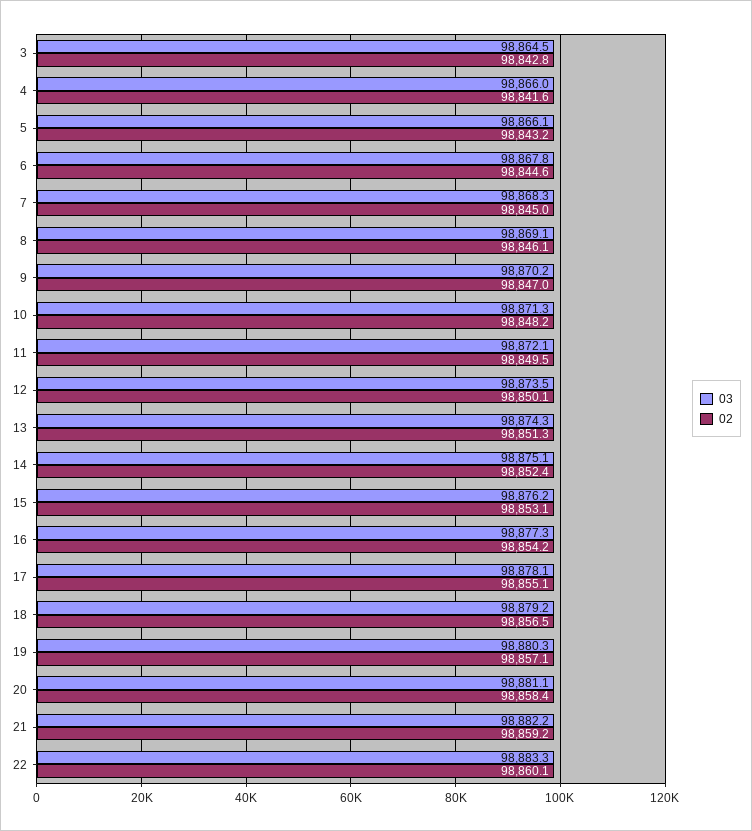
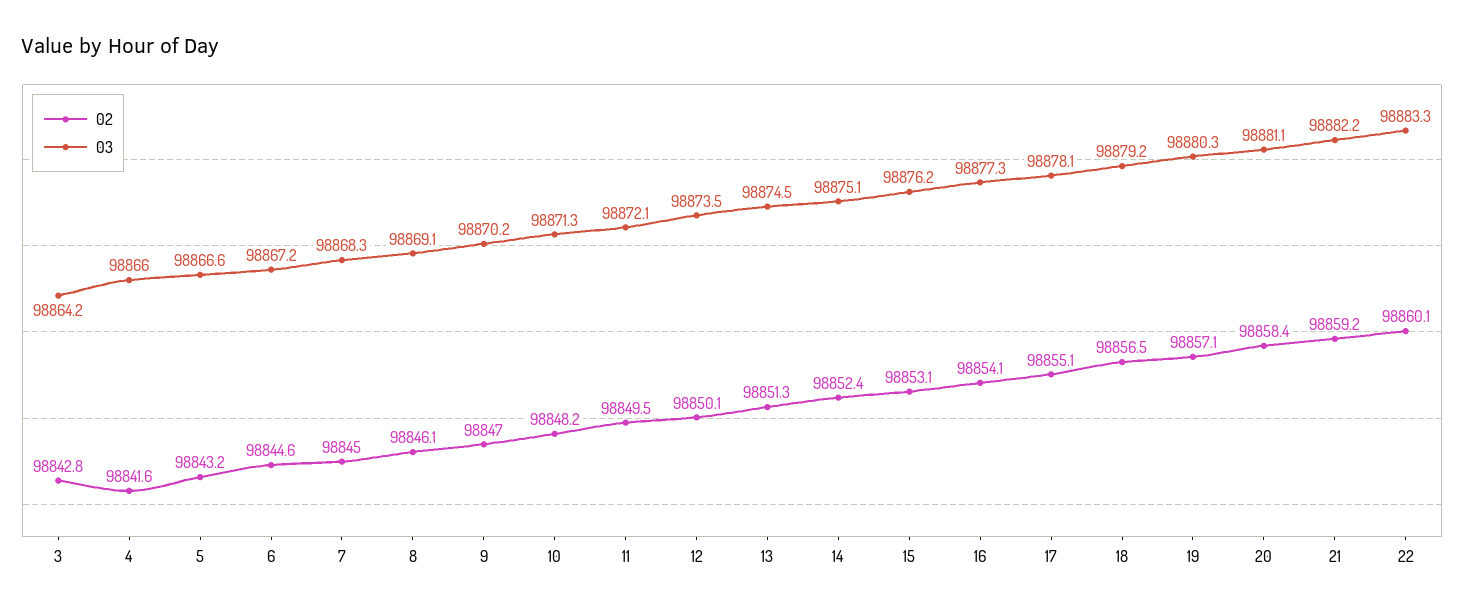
  {
    "03": {
-     "3": 98864.5,
+     "3": 98864.2,
      "4": 98866,
-     "5": 98866.1,
+     "5": 98866.6,
-     "6": 98867.8,
+     "6": 98867.2,
      "7": 98868.3,
      "8": 98869.1,
      "9": 98870.2,
      "10": 98871.3,
      "11": 98872.1,
      "12": 98873.5,
-     "13": 98874.3,
+     "13": 98874.5,
      "14": 98875.1,
      "15": 98876.2,
      "16": 98877.3,
      "17": 98878.1,
      "18": 98879.2,
      "19": 98880.3,
      "20": 98881.1,
      "21": 98882.2,
      "22": 98883.3
    },
    "02": {
      "3": 98842.8,
      "4": 98841.6,
      "5": 98843.2,
      "6": 98844.6,
      "7": 98845,
      "8": 98846.1,
      "9": 98847,
      "10": 98848.2,
      "11": 98849.5,
      "12": 98850.1,
      "13": 98851.3,
      "14": 98852.4,
      "15": 98853.1,
-     "16": 98854.2,
+     "16": 98854.1,
      "17": 98855.1,
      "18": 98856.5,
      "19": 98857.1,
      "20": 98858.4,
      "21": 98859.2,
      "22": 98860.1
    }
  }

